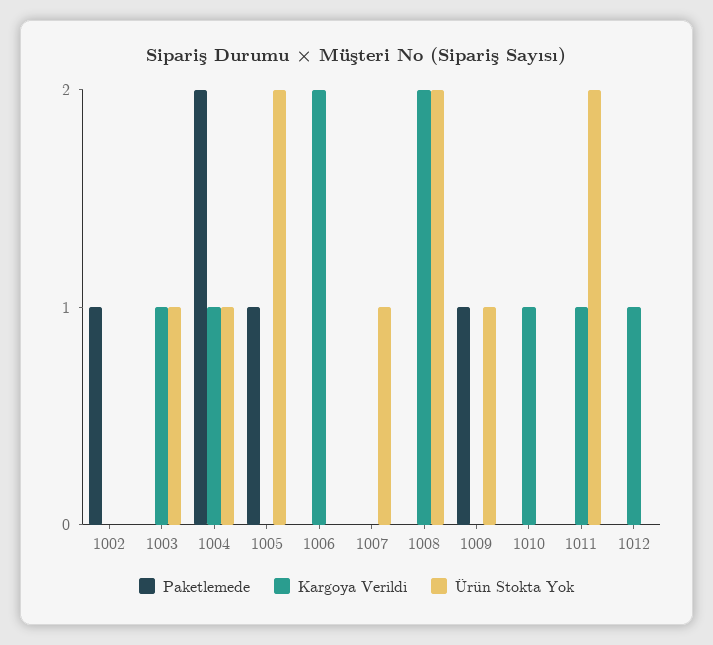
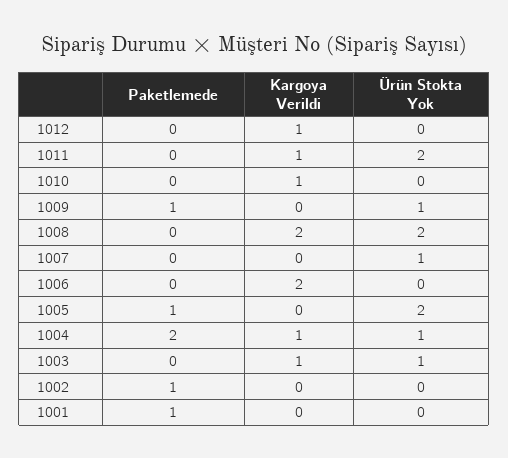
  {
    "Paketlemede": {
      "1002": 1,
      "1003": 0,
      "1004": 2,
      "1005": 1,
      "1006": 0,
      "1007": 0,
      "1008": 0,
      "1009": 1,
      "1010": 0,
      "1011": 0,
-     "1012": 0
+     "1012": 0,
+     "1001": 1
    },
    "Kargoya Verildi": {
      "1002": 0,
      "1003": 1,
      "1004": 1,
      "1005": 0,
      "1006": 2,
      "1007": 0,
      "1008": 2,
      "1009": 0,
      "1010": 1,
      "1011": 1,
-     "1012": 1
+     "1012": 1,
+     "1001": 0
    },
    "Ürün Stokta Yok": {
      "1002": 0,
      "1003": 1,
      "1004": 1,
      "1005": 2,
      "1006": 0,
      "1007": 1,
      "1008": 2,
      "1009": 1,
      "1010": 0,
      "1011": 2,
-     "1012": 0
+     "1012": 0,
+     "1001": 0
    }
  }

